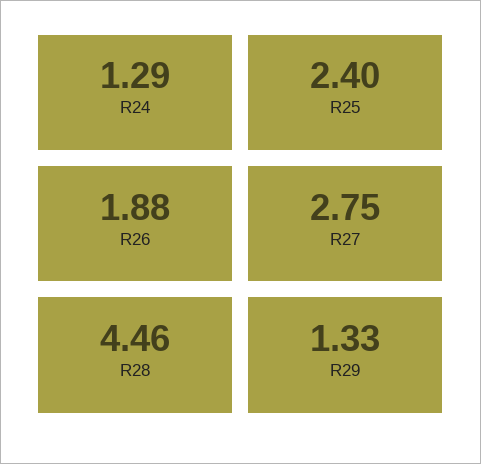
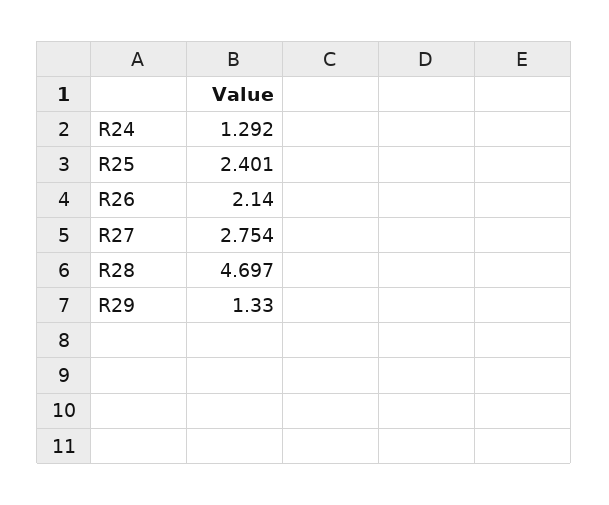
  {
    "R24": 1.292,
    "R25": 2.401,
-   "R26": 1.88,
+   "R26": 2.14,
    "R27": 2.754,
-   "R28": 4.46,
+   "R28": 4.697,
    "R29": 1.33
  }

